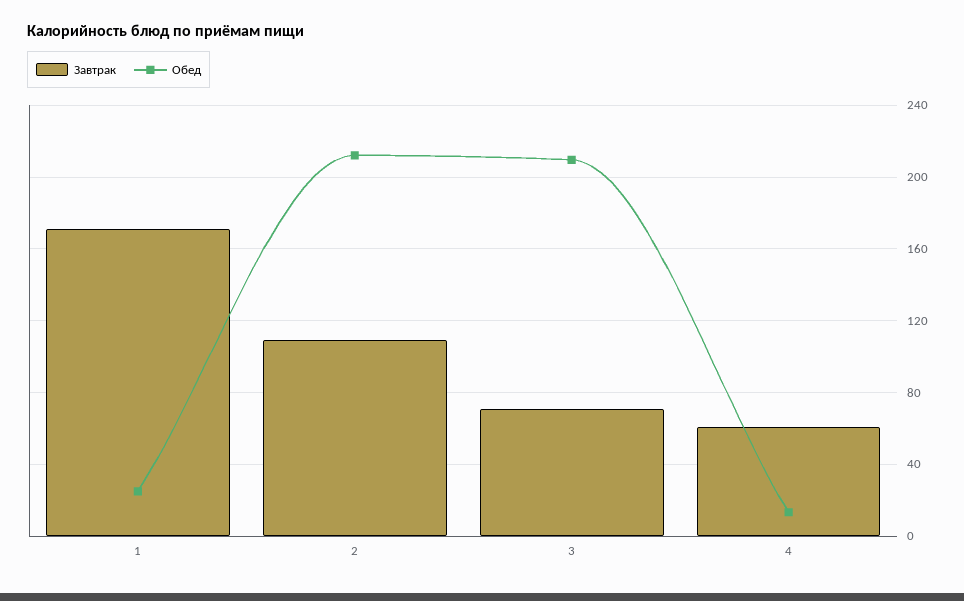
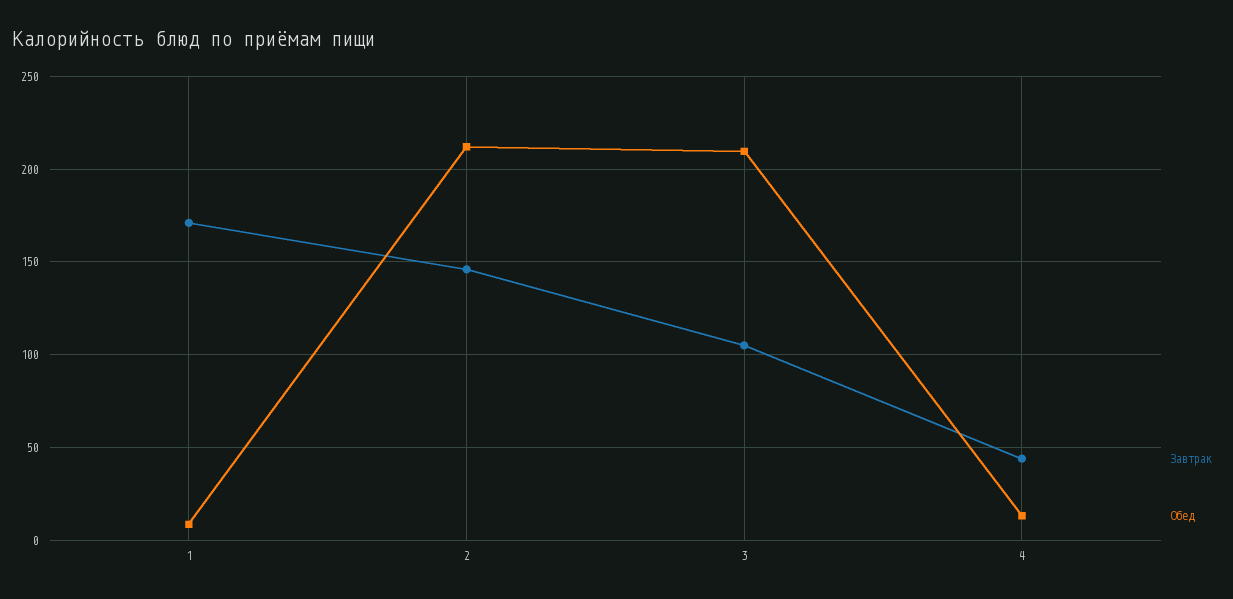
  {
    "Завтрак": {
      "1": 170,
-     "2": 110,
+     "2": 145,
-     "3": 70,
+     "3": 105,
-     "4": 60
+     "4": 45
    },
    "Обед": {
-     "1": 25,
+     "1": 10,
      "2": 210,
      "3": 210,
      "4": 15
    }
  }

